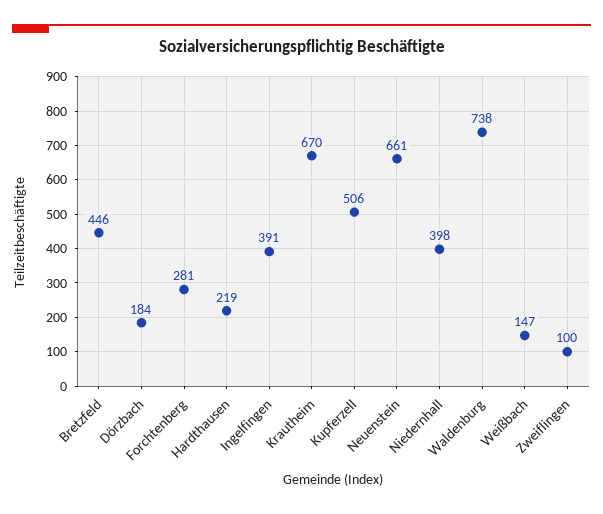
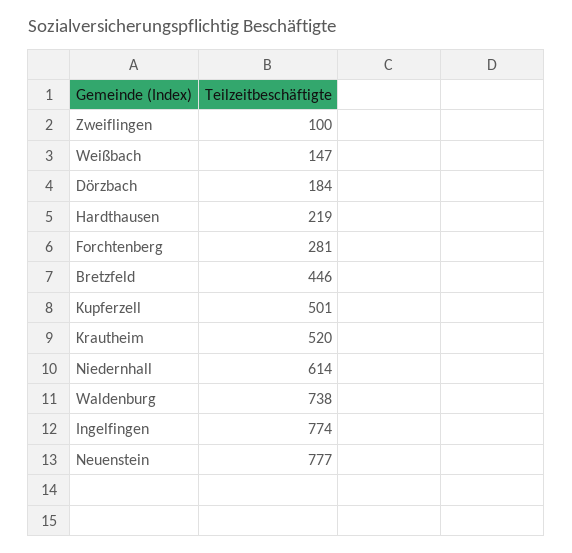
  {
    "Bretzfeld": 446,
    "Dörzbach": 184,
    "Forchtenberg": 281,
    "Hardthausen": 219,
-   "Ingelfingen": 391,
+   "Ingelfingen": 774,
-   "Krautheim": 670,
+   "Krautheim": 520,
-   "Kupferzell": 506,
+   "Kupferzell": 501,
-   "Neuenstein": 661,
+   "Neuenstein": 777,
-   "Niedernhall": 398,
+   "Niedernhall": 614,
    "Waldenburg": 738,
    "Weißbach": 147,
    "Zweiflingen": 100
  }

